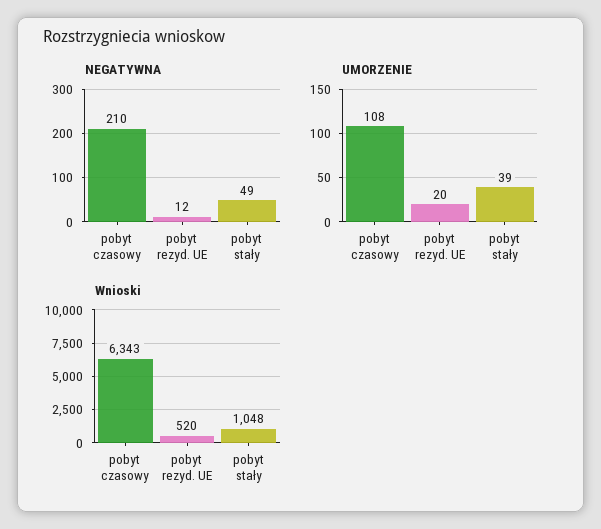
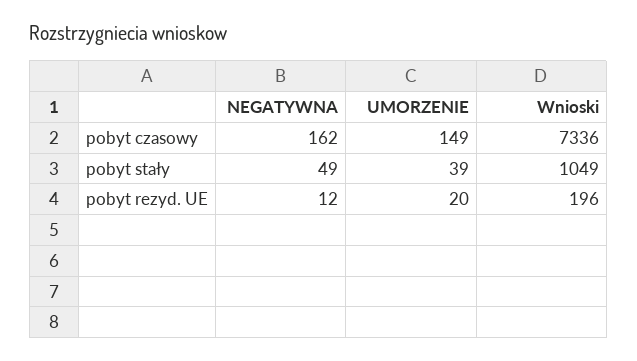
  {
    "NEGATYWNA": {
-     "pobyt czasowy": 210,
+     "pobyt czasowy": 162,
      "pobyt rezyd. UE": 12,
      "pobyt stały": 49
    },
    "UMORZENIE": {
-     "pobyt czasowy": 108,
+     "pobyt czasowy": 149,
      "pobyt rezyd. UE": 20,
      "pobyt stały": 39
    },
    "Wnioski": {
-     "pobyt czasowy": 6343,
+     "pobyt czasowy": 7336,
-     "pobyt rezyd. UE": 520,
+     "pobyt rezyd. UE": 196,
-     "pobyt stały": 1048
+     "pobyt stały": 1049
    }
  }

